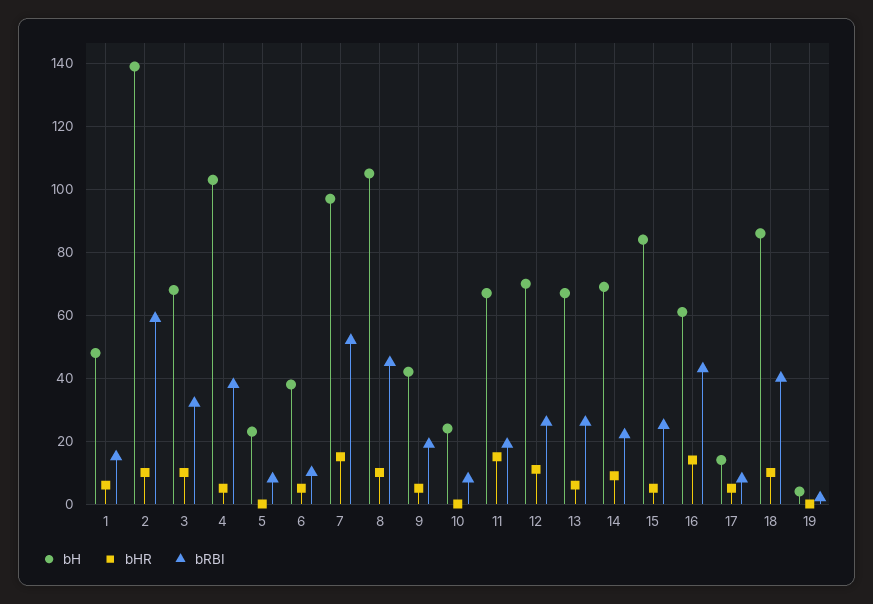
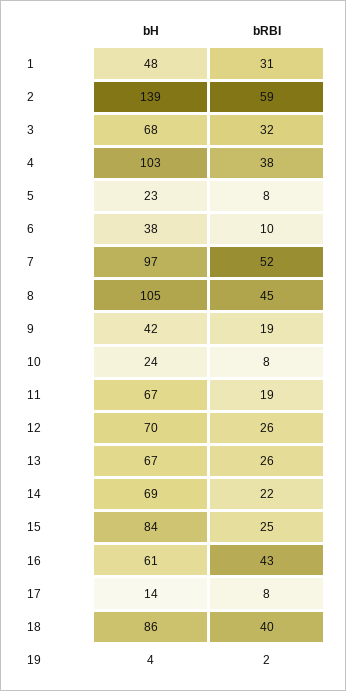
  {
    "bH": {
      "1": 48,
      "2": 139,
      "3": 68,
      "4": 103,
      "5": 23,
      "6": 38,
      "7": 97,
      "8": 105,
      "9": 42,
      "10": 24,
      "11": 67,
      "12": 70,
      "13": 67,
      "14": 69,
      "15": 84,
      "16": 61,
      "17": 14,
      "18": 86,
      "19": 4
    },
-   "bHR": {
-     "1": 5,
-     "2": 10,
-     "3": 10,
-     "4": 5,
-     "5": 0,
-     "6": 5,
-     "7": 15,
-     "8": 10,
-     "9": 5,
-     "10": 0,
-     "11": 15,
-     "12": 10,
-     "13": 5,
-     "14": 10,
-     "15": 5,
-     "16": 15,
-     "17": 5,
-     "18": 10,
-     "19": 0
-   },
    "bRBI": {
-     "1": 15,
+     "1": 31,
      "2": 59,
      "3": 32,
      "4": 38,
      "5": 8,
      "6": 10,
      "7": 52,
      "8": 45,
      "9": 19,
      "10": 8,
      "11": 19,
      "12": 26,
      "13": 26,
      "14": 22,
      "15": 25,
      "16": 43,
      "17": 8,
      "18": 40,
      "19": 2
    }
  }

